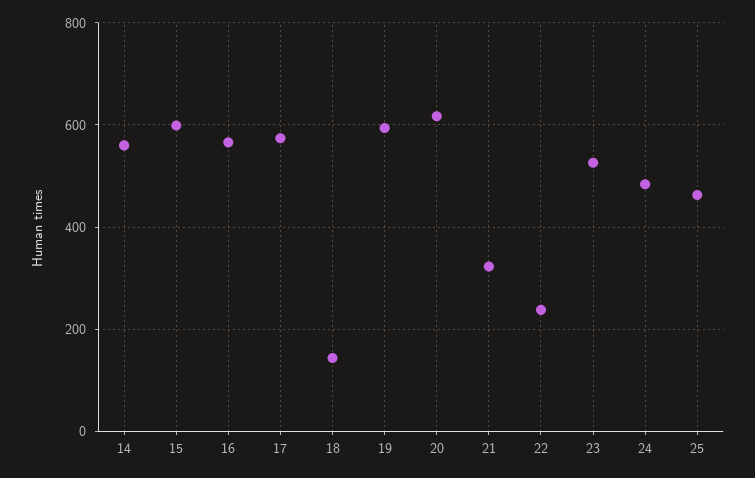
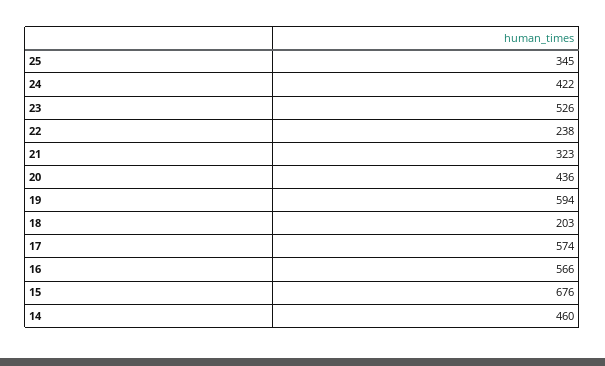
  {
-   "14": 560,
+   "14": 460,
-   "15": 600,
+   "15": 676,
    "16": 566,
    "17": 574,
-   "18": 140,
+   "18": 203,
    "19": 594,
-   "20": 620,
+   "20": 436,
    "21": 323,
    "22": 238,
    "23": 526,
-   "24": 480,
+   "24": 422,
-   "25": 460
+   "25": 345
  }

